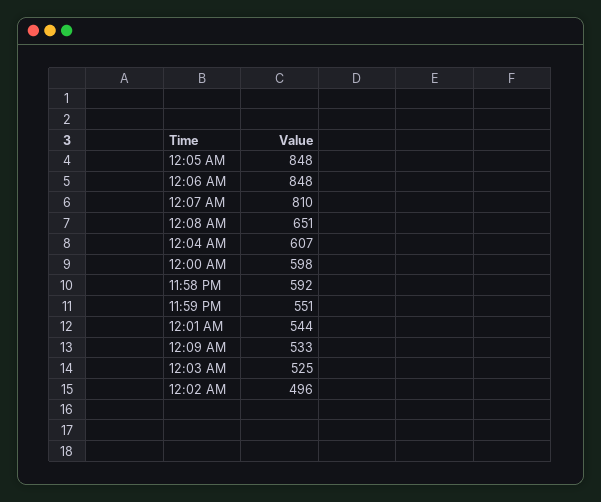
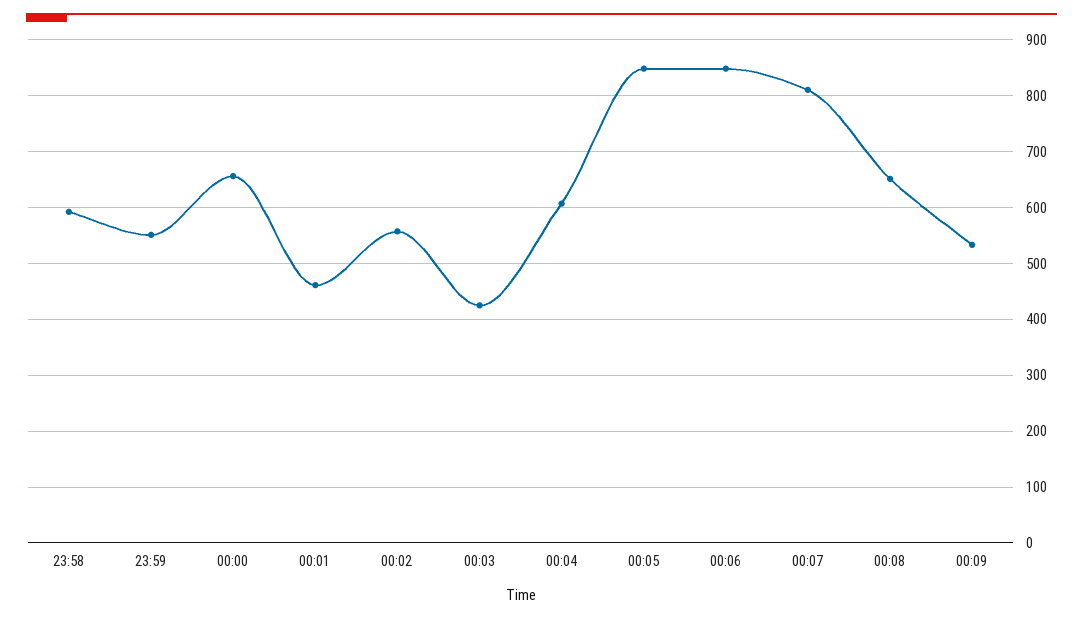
  {
    "12:05 AM": 848,
    "12:06 AM": 848,
    "12:07 AM": 810,
    "12:08 AM": 651,
    "12:04 AM": 607,
-   "12:00 AM": 598,
+   "12:00 AM": 660,
    "11:58 PM": 592,
    "11:59 PM": 551,
-   "12:01 AM": 544,
+   "12:01 AM": 460,
    "12:09 AM": 533,
-   "12:03 AM": 525,
+   "12:03 AM": 420,
-   "12:02 AM": 496
+   "12:02 AM": 560
  }

